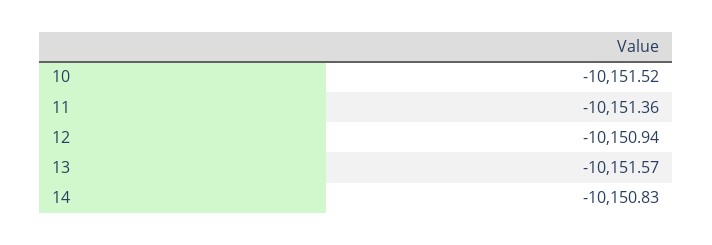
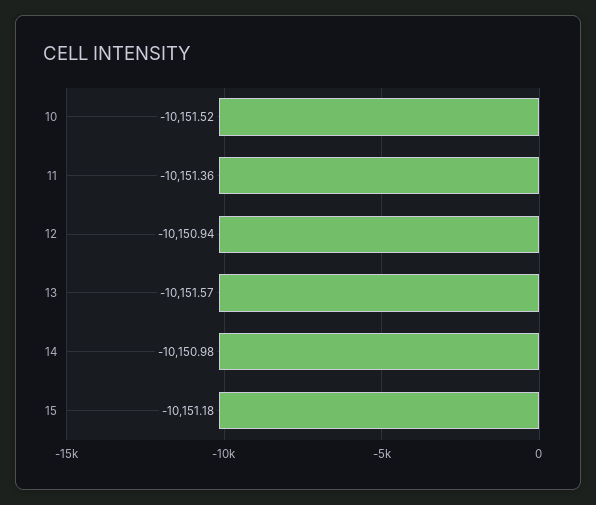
  {
    "10": -10151.52,
    "11": -10151.36,
    "12": -10150.94,
    "13": -10151.57,
-   "14": -10150.83
+   "14": -10150.98,
+   "15": -10151.18
  }

